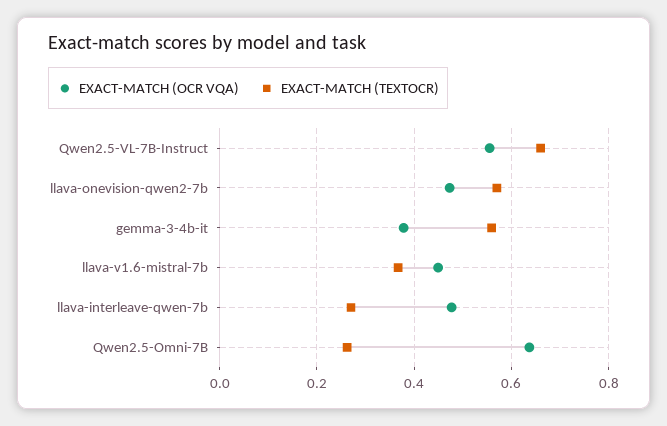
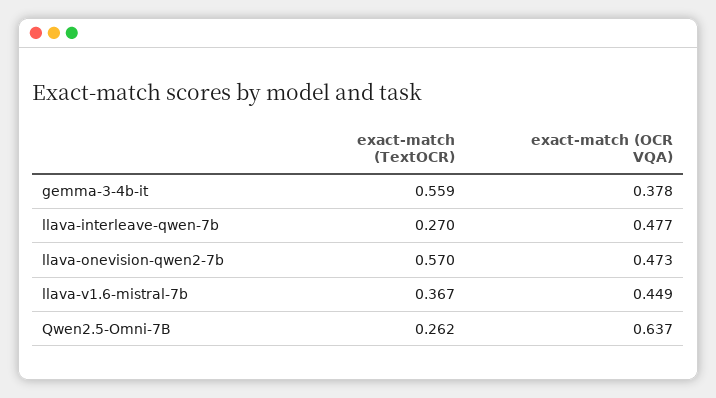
  {
    "EXACT-MATCH (OCR VQA)": {
-     "Qwen2.5-VL-7B-Instruct": 0.56,
      "llava-onevision-qwen2-7b": 0.473,
      "gemma-3-4b-it": 0.378,
      "llava-v1.6-mistral-7b": 0.449,
      "llava-interleave-qwen-7b": 0.477,
      "Qwen2.5-Omni-7B": 0.637
    },
    "EXACT-MATCH (TEXTOCR)": {
-     "Qwen2.5-VL-7B-Instruct": 0.66,
      "llava-onevision-qwen2-7b": 0.57,
      "gemma-3-4b-it": 0.559,
      "llava-v1.6-mistral-7b": 0.367,
      "llava-interleave-qwen-7b": 0.27,
      "Qwen2.5-Omni-7B": 0.262
    }
  }

